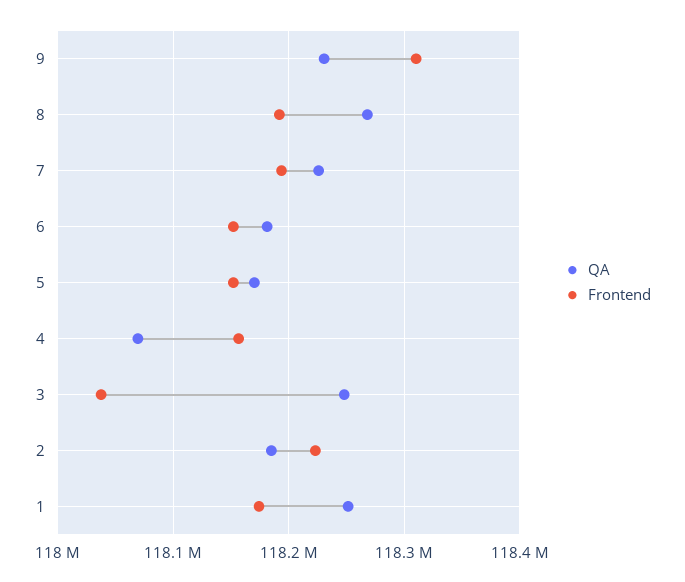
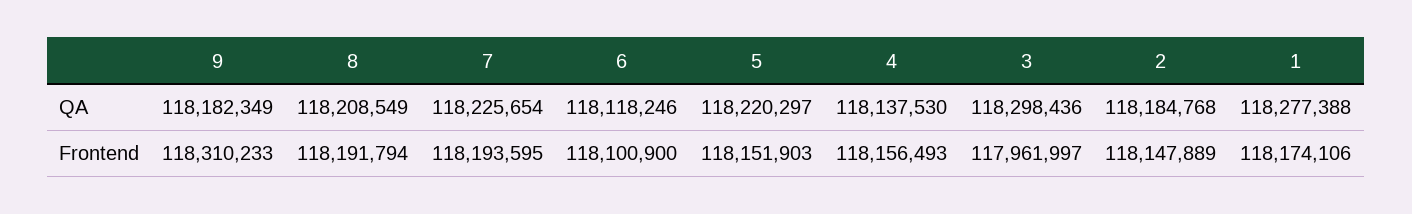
  {
    "QA": {
-     "9": 118230000,
+     "9": 118182349,
-     "8": 118270000,
+     "8": 118208549,
      "7": 118225654,
-     "6": 118180000,
+     "6": 118118246,
-     "5": 118170000,
+     "5": 118220297,
-     "4": 118070000,
+     "4": 118137530,
-     "3": 118250000,
+     "3": 118298436,
      "2": 118184768,
-     "1": 118250000
+     "1": 118277388
    },
    "Frontend": {
      "9": 118310233,
      "8": 118191794,
      "7": 118193595,
-     "6": 118150000,
+     "6": 118100900,
      "5": 118151903,
      "4": 118156493,
-     "3": 118040000,
+     "3": 117961997,
-     "2": 118220000,
+     "2": 118147889,
      "1": 118174106
    }
  }

